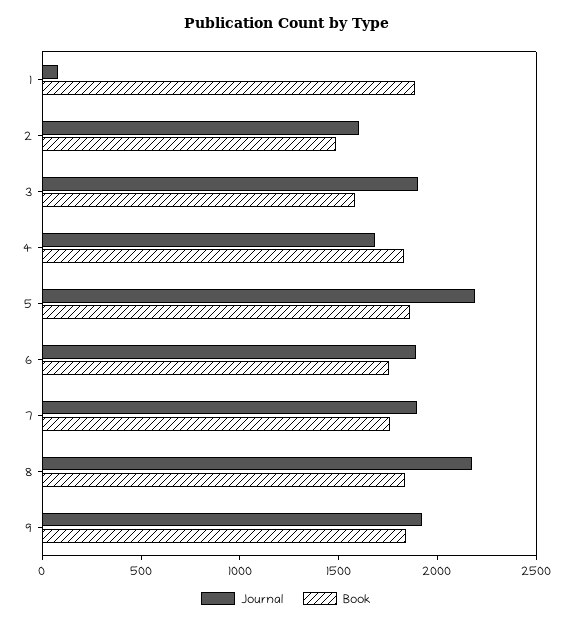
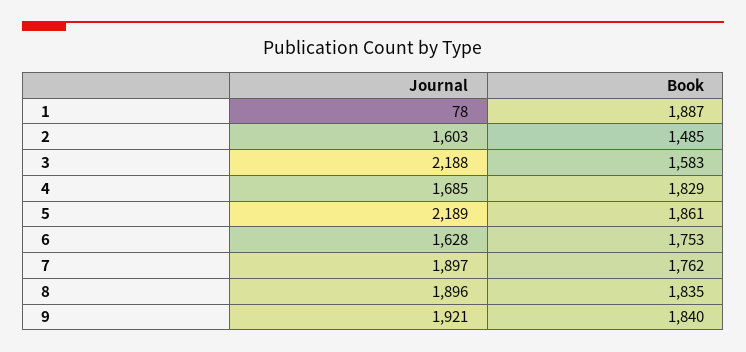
  {
    "Journal": {
      "1": 78,
      "2": 1603,
-     "3": 1900,
+     "3": 2188,
      "4": 1685,
      "5": 2189,
-     "6": 1900,
+     "6": 1628,
      "7": 1897,
-     "8": 2200,
+     "8": 1896,
      "9": 1921
    },
    "Book": {
      "1": 1887,
      "2": 1485,
      "3": 1583,
      "4": 1829,
      "5": 1861,
      "6": 1753,
      "7": 1762,
      "8": 1835,
      "9": 1840
    }
  }

